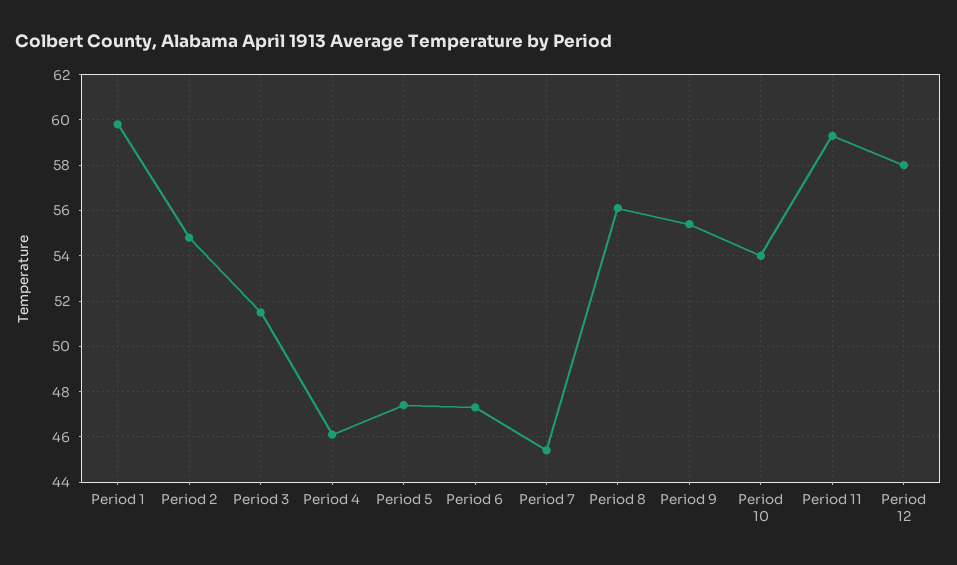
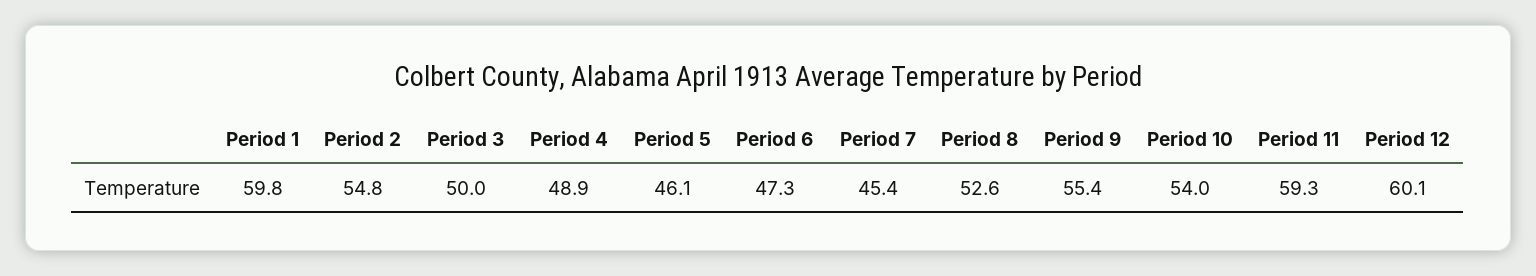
  {
    "Period 1": 59.8,
    "Period 2": 54.8,
-   "Period 3": 51.5,
+   "Period 3": 50,
-   "Period 4": 46,
+   "Period 4": 48.9,
-   "Period 5": 47.5,
+   "Period 5": 46.1,
    "Period 6": 47.3,
    "Period 7": 45.4,
-   "Period 8": 56,
+   "Period 8": 52.6,
    "Period 9": 55.4,
    "Period 10": 54,
    "Period 11": 59.3,
-   "Period 12": 58
+   "Period 12": 60.1
  }

